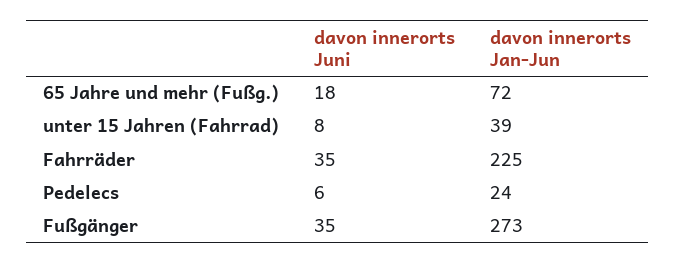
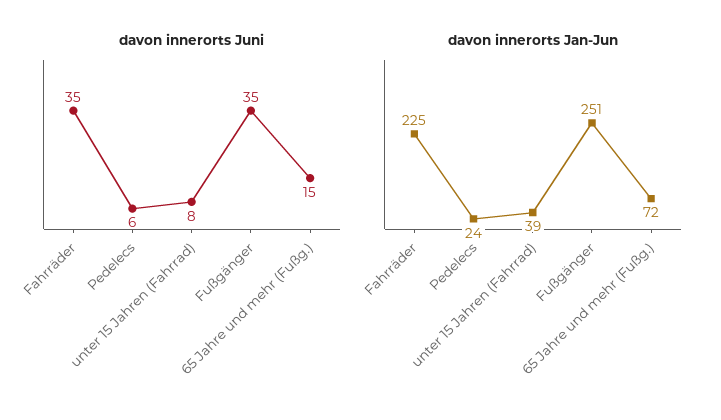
  {
    "davon innerorts Juni": {
-     "65 Jahre und mehr (Fußg.)": 18,
+     "65 Jahre und mehr (Fußg.)": 15,
      "unter 15 Jahren (Fahrrad)": 8,
      "Fahrräder": 35,
      "Pedelecs": 6,
      "Fußgänger": 35
    },
    "davon innerorts Jan-Jun": {
      "65 Jahre und mehr (Fußg.)": 72,
      "unter 15 Jahren (Fahrrad)": 39,
      "Fahrräder": 225,
      "Pedelecs": 24,
-     "Fußgänger": 273
+     "Fußgänger": 251
    }
  }

